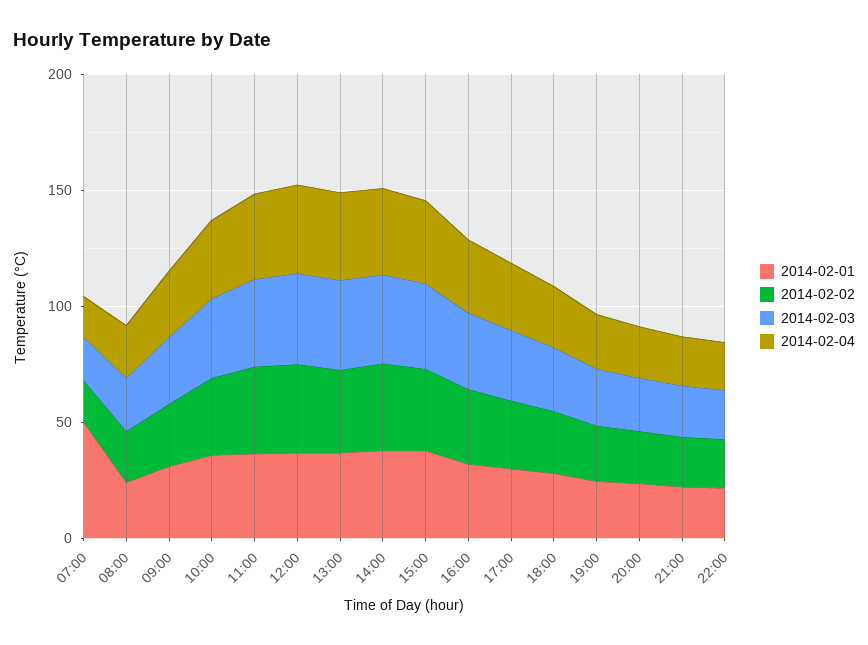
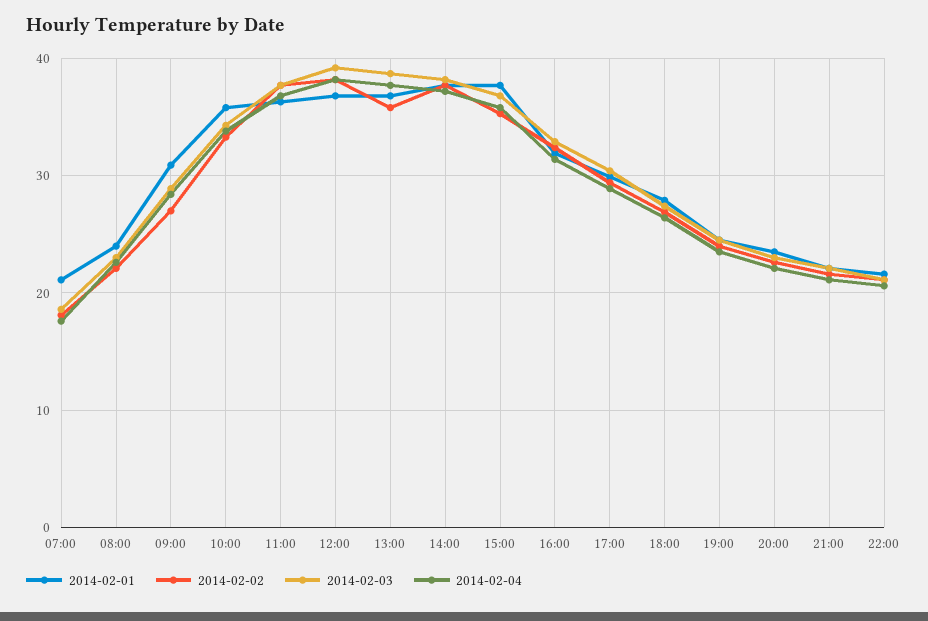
  {
    "2014-02-01": {
-     "07:00": 50,
+     "07:00": 21,
      "08:00": 24,
      "09:00": 31,
      "10:00": 36,
      "11:00": 36,
      "12:00": 37,
      "13:00": 37,
      "14:00": 38,
      "15:00": 38,
      "16:00": 32,
      "17:00": 30,
      "18:00": 28,
      "19:00": 25,
      "20:00": 24,
      "21:00": 22,
      "22:00": 22
    },
    "2014-02-02": {
      "07:00": 18,
      "08:00": 22,
      "09:00": 27,
      "10:00": 33,
      "11:00": 38,
      "12:00": 38,
      "13:00": 36,
      "14:00": 38,
      "15:00": 35,
      "16:00": 32,
      "17:00": 29,
      "18:00": 27,
      "19:00": 24,
      "20:00": 23,
      "21:00": 22,
      "22:00": 21
    },
    "2014-02-03": {
      "07:00": 19,
      "08:00": 23,
      "09:00": 29,
      "10:00": 34,
      "11:00": 38,
      "12:00": 39,
      "13:00": 39,
      "14:00": 38,
      "15:00": 37,
      "16:00": 33,
      "17:00": 30,
      "18:00": 27,
      "19:00": 25,
      "20:00": 23,
      "21:00": 22,
      "22:00": 21
    },
    "2014-02-04": {
      "07:00": 18,
      "08:00": 23,
      "09:00": 28,
      "10:00": 34,
      "11:00": 37,
      "12:00": 38,
      "13:00": 38,
      "14:00": 37,
      "15:00": 36,
      "16:00": 31,
      "17:00": 29,
      "18:00": 26,
      "19:00": 24,
      "20:00": 22,
      "21:00": 21,
      "22:00": 21
    }
  }

